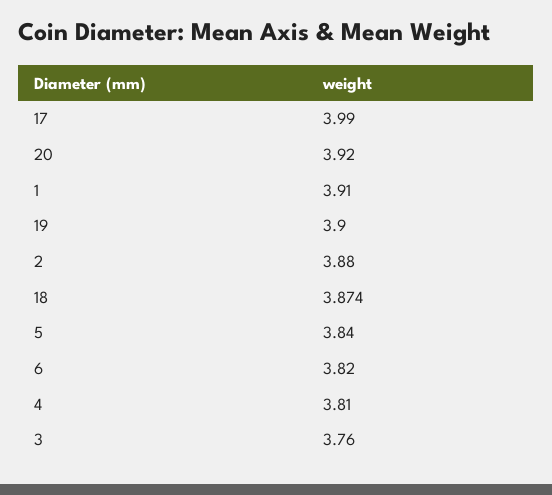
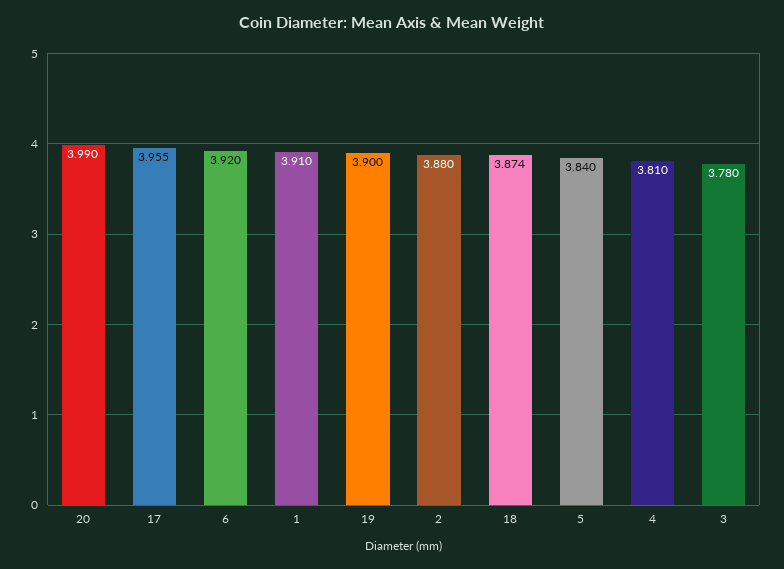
  {
-   "17": 3.99,
+   "17": 3.955,
-   "20": 3.92,
+   "20": 3.99,
    "1": 3.91,
    "19": 3.9,
    "2": 3.88,
    "18": 3.874,
    "5": 3.84,
-   "6": 3.82,
+   "6": 3.92,
    "4": 3.81,
-   "3": 3.76
+   "3": 3.78
  }

